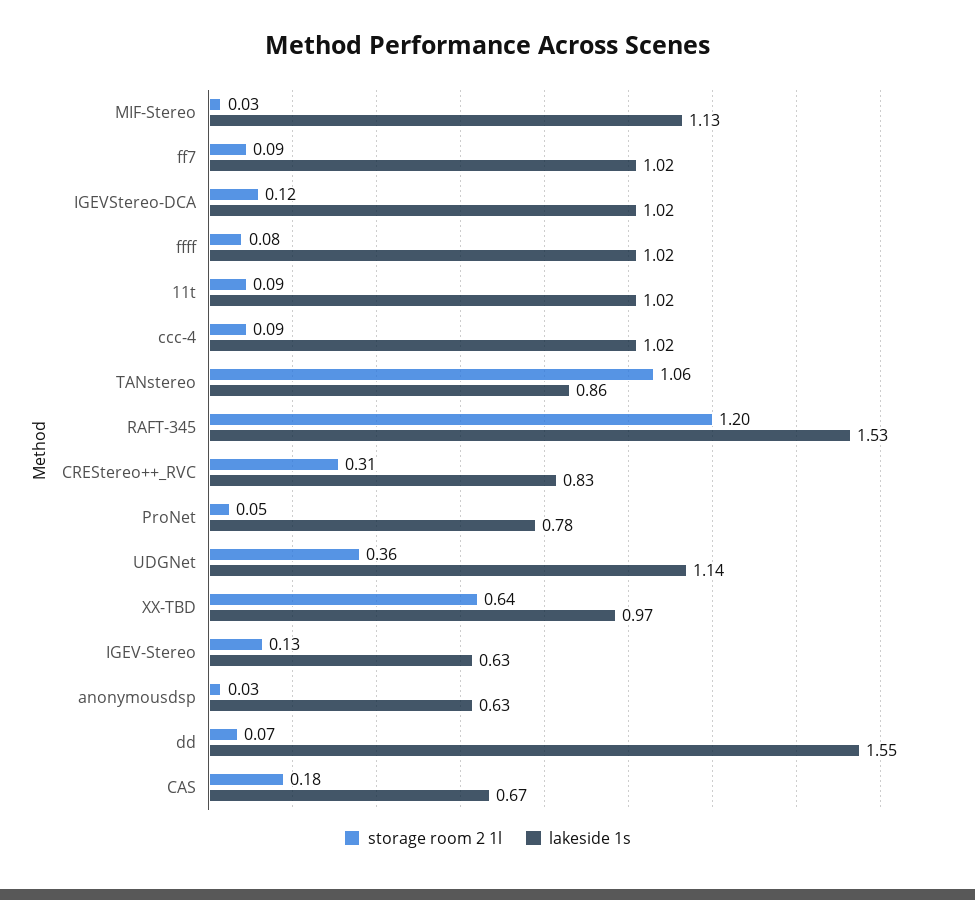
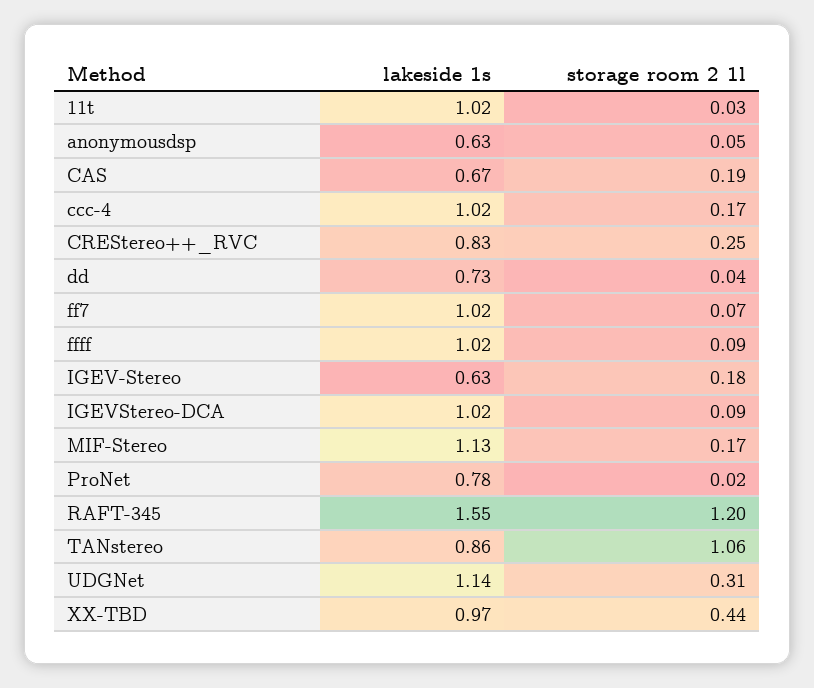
  {
    "storage room 2 1l": {
-     "MIF-Stereo": 0.03,
+     "MIF-Stereo": 0.17,
-     "ff7": 0.09,
+     "ff7": 0.07,
-     "IGEVStereo-DCA": 0.12,
+     "IGEVStereo-DCA": 0.09,
-     "ffff": 0.08,
+     "ffff": 0.09,
-     "11t": 0.09,
+     "11t": 0.03,
-     "ccc-4": 0.09,
+     "ccc-4": 0.17,
      "TANstereo": 1.06,
      "RAFT-345": 1.2,
-     "CREStereo++_RVC": 0.31,
+     "CREStereo++_RVC": 0.25,
-     "ProNet": 0.05,
+     "ProNet": 0.02,
-     "UDGNet": 0.36,
+     "UDGNet": 0.31,
-     "XX-TBD": 0.64,
+     "XX-TBD": 0.44,
-     "IGEV-Stereo": 0.13,
+     "IGEV-Stereo": 0.18,
-     "anonymousdsp": 0.03,
+     "anonymousdsp": 0.05,
-     "dd": 0.07,
+     "dd": 0.04,
-     "CAS": 0.18
+     "CAS": 0.19
    },
    "lakeside 1s": {
      "MIF-Stereo": 1.13,
      "ff7": 1.02,
      "IGEVStereo-DCA": 1.02,
      "ffff": 1.02,
      "11t": 1.02,
      "ccc-4": 1.02,
      "TANstereo": 0.86,
-     "RAFT-345": 1.53,
+     "RAFT-345": 1.55,
      "CREStereo++_RVC": 0.83,
      "ProNet": 0.78,
      "UDGNet": 1.14,
      "XX-TBD": 0.97,
      "IGEV-Stereo": 0.63,
      "anonymousdsp": 0.63,
-     "dd": 1.55,
+     "dd": 0.73,
      "CAS": 0.67
    }
  }

